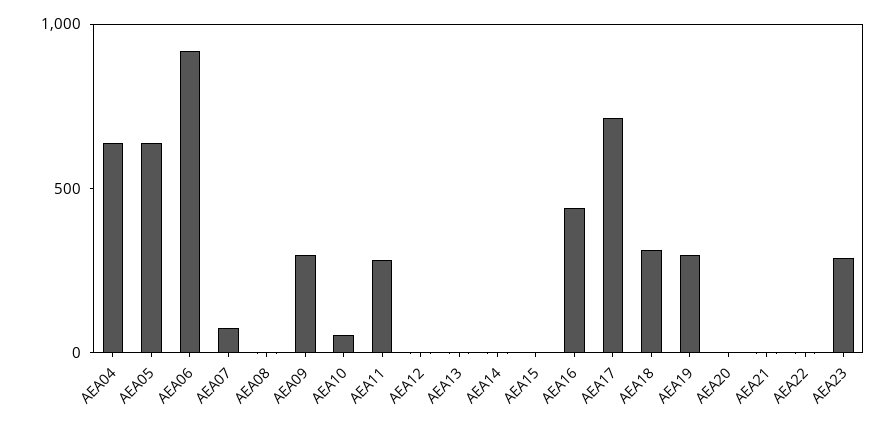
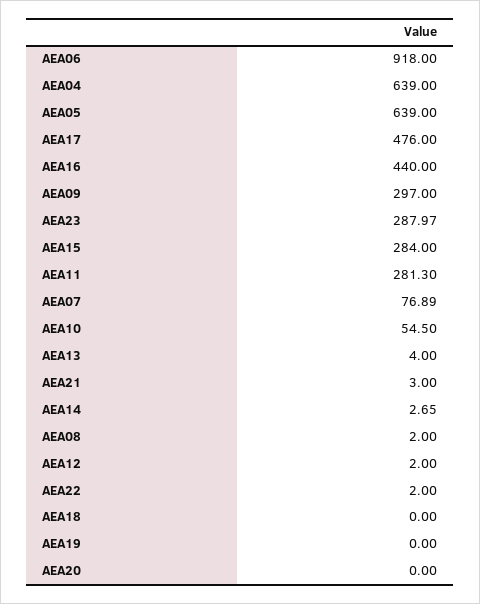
  {
    "AEA04": 639,
    "AEA05": 639,
    "AEA06": 918,
    "AEA07": 76.89,
    "AEA08": 2,
    "AEA09": 297,
    "AEA10": 54.5,
    "AEA11": 281.3,
    "AEA12": 2,
    "AEA13": 4,
    "AEA14": 2.65,
-   "AEA15": 0,
+   "AEA15": 284,
    "AEA16": 440,
-   "AEA17": 700,
+   "AEA17": 476,
-   "AEA18": 300,
+   "AEA18": 0,
-   "AEA19": 300,
+   "AEA19": 0,
    "AEA20": 0,
    "AEA21": 3,
    "AEA22": 2,
    "AEA23": 287.97
  }

